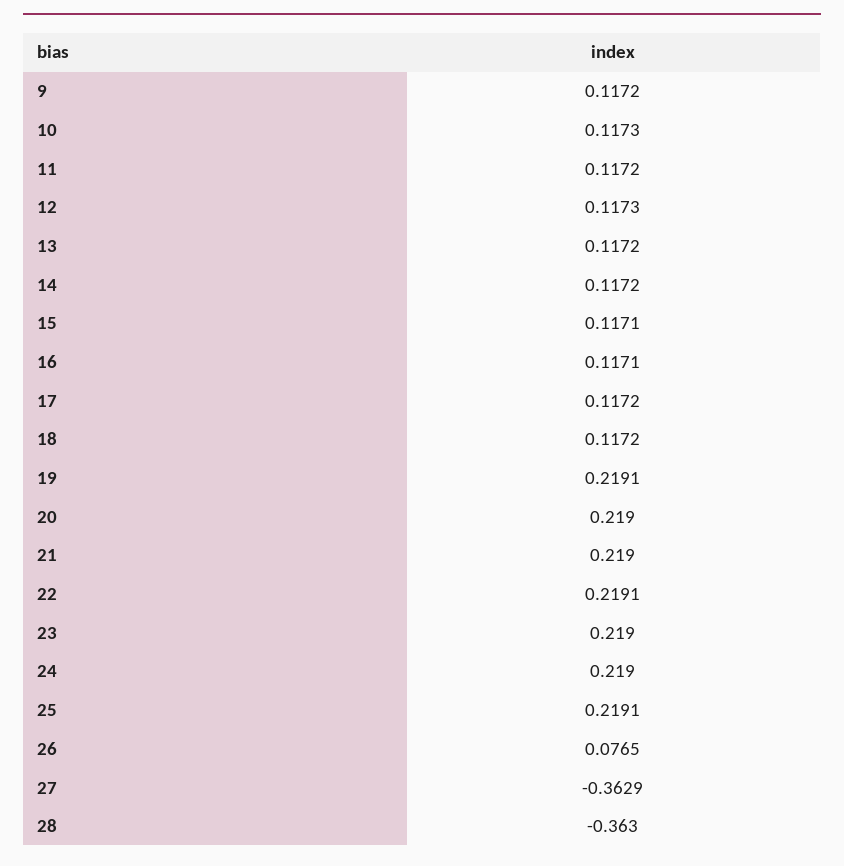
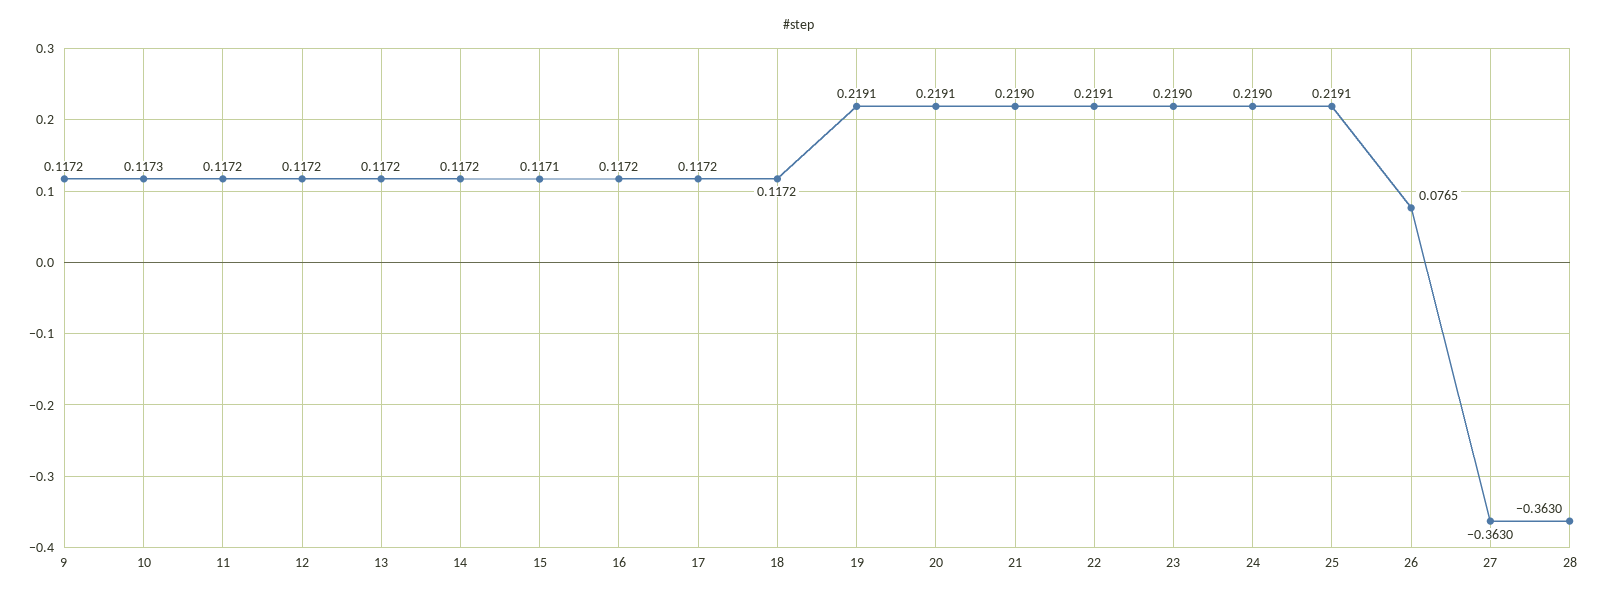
  {
    "9": 0.1172,
    "10": 0.1173,
    "11": 0.1172,
-   "12": 0.1173,
+   "12": 0.1172,
    "13": 0.1172,
    "14": 0.1172,
    "15": 0.1171,
-   "16": 0.1171,
+   "16": 0.1172,
    "17": 0.1172,
    "18": 0.1172,
    "19": 0.2191,
-   "20": 0.219,
+   "20": 0.2191,
    "21": 0.219,
    "22": 0.2191,
    "23": 0.219,
    "24": 0.219,
    "25": 0.2191,
    "26": 0.0765,
-   "27": -0.3629,
+   "27": -0.363,
    "28": -0.363
  }

